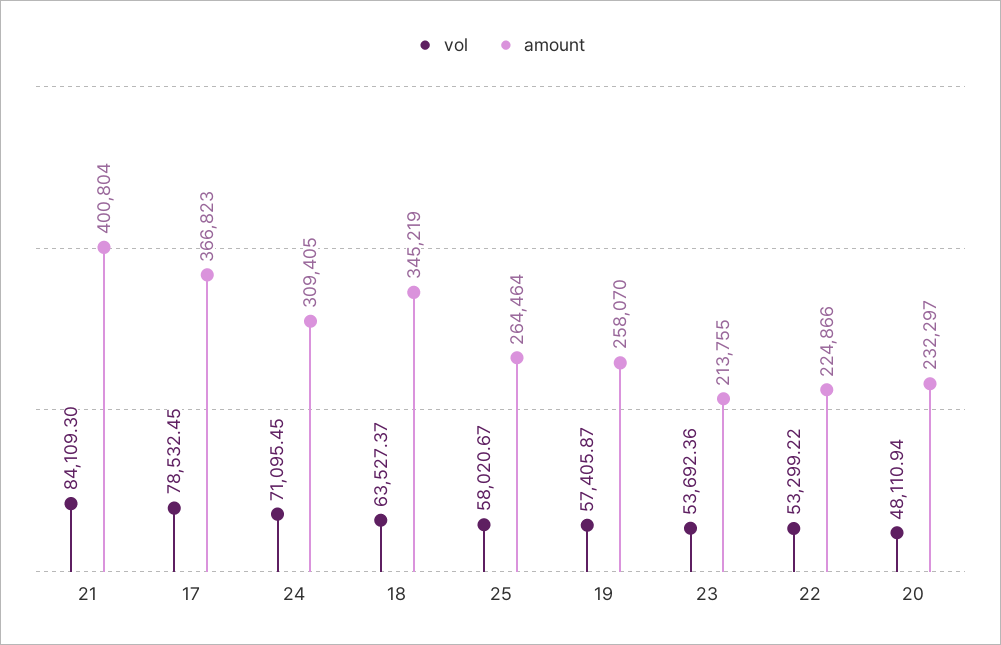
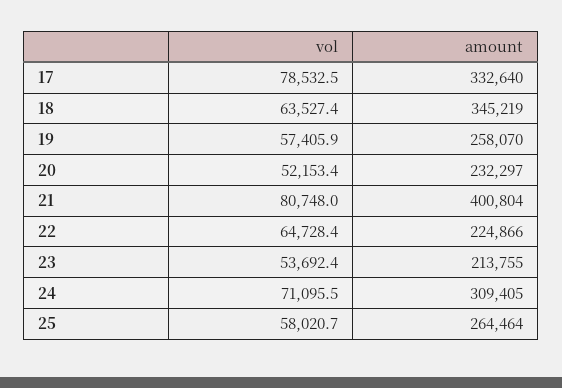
  {
    "vol": {
-     "21": 84109.3,
+     "21": 80748,
      "17": 78532.45,
      "24": 71095.45,
      "18": 63527.37,
      "25": 58020.67,
      "19": 57405.87,
      "23": 53692.36,
-     "22": 53299.22,
+     "22": 64728.4,
-     "20": 48110.94
+     "20": 52153.4
    },
    "amount": {
      "21": 400804,
-     "17": 366823,
+     "17": 332640,
      "24": 309405,
      "18": 345219,
      "25": 264464,
      "19": 258070,
      "23": 213755,
      "22": 224866,
      "20": 232297
    }
  }

